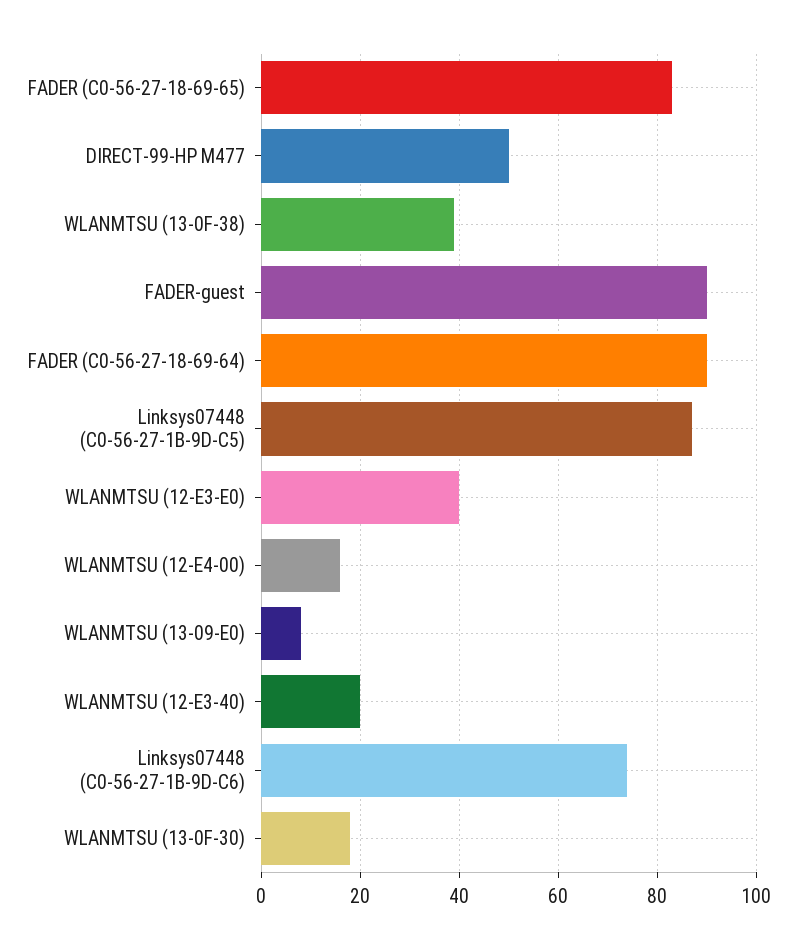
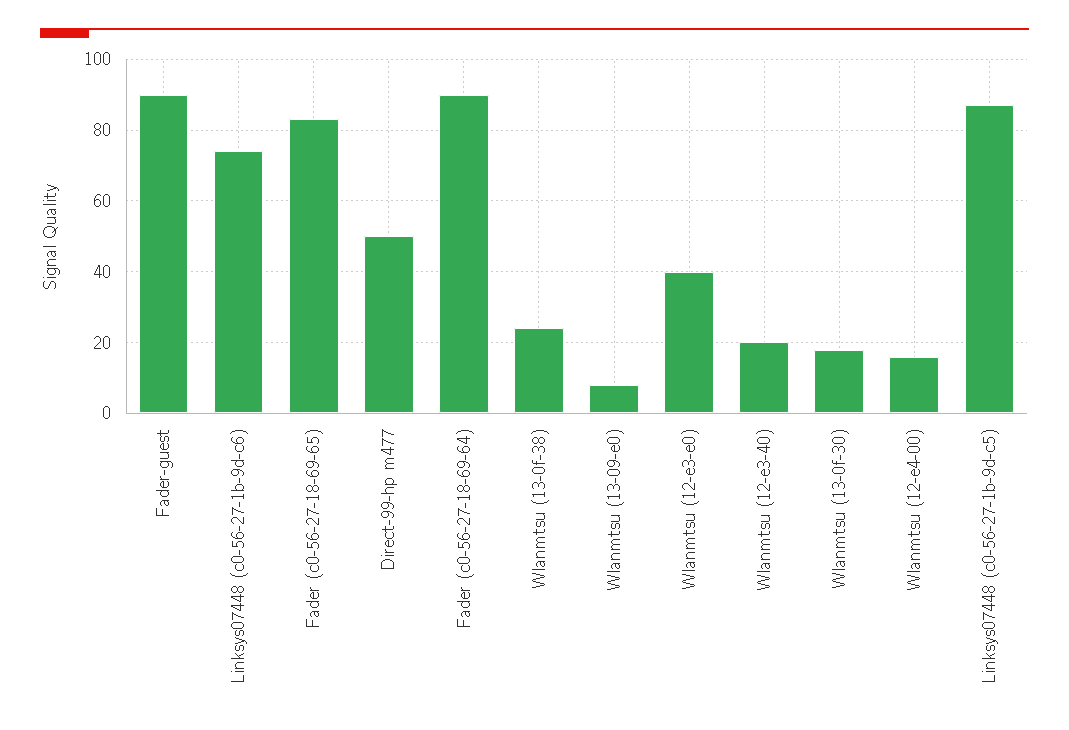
  {
    "FADER (C0-56-27-18-69-65)": 85,
    "DIRECT-99-HP M477": 50,
-   "WLANMTSU (13-0F-38)": 40,
+   "WLANMTSU (13-0F-38)": 25,
    "FADER-guest": 90,
    "FADER (C0-56-27-18-69-64)": 90,
    "Linksys07448 (C0-56-27-1B-9D-C5)": 85,
    "WLANMTSU (12-E3-E0)": 40,
    "WLANMTSU (12-E4-00)": 15,
    "WLANMTSU (13-09-E0)": 10,
    "WLANMTSU (12-E3-40)": 20,
    "Linksys07448 (C0-56-27-1B-9D-C6)": 75,
    "WLANMTSU (13-0F-30)": 20
  }

